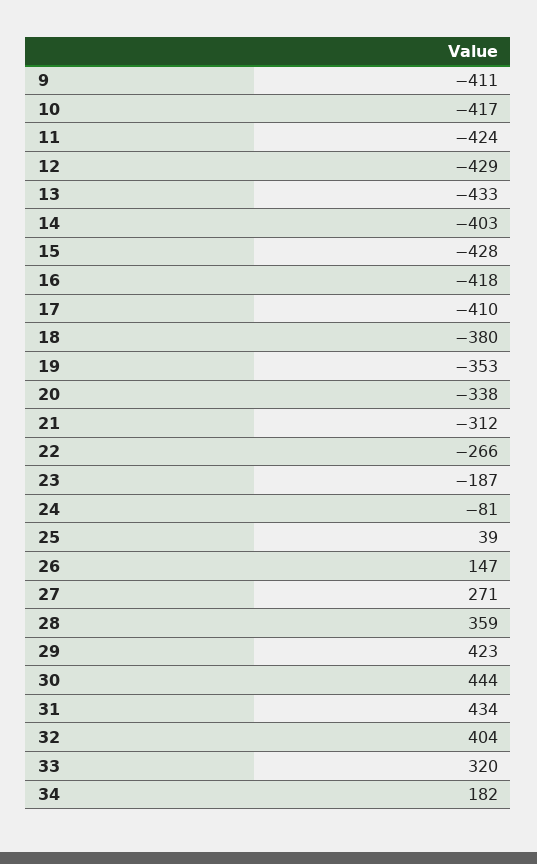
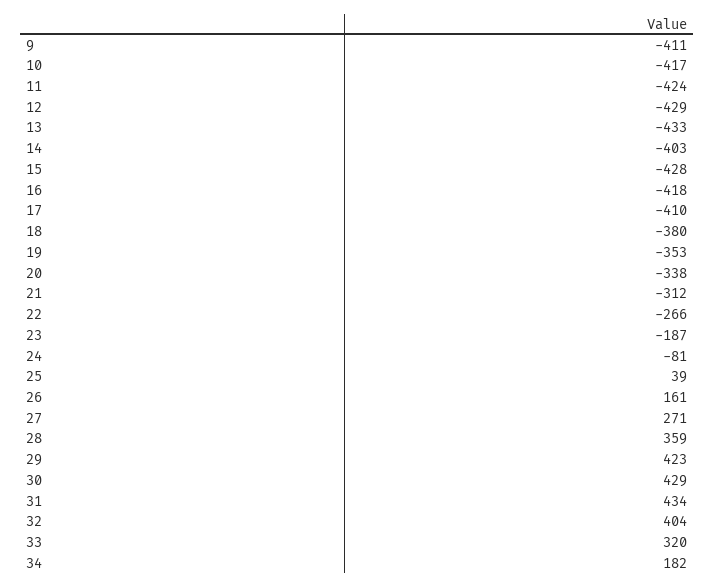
  {
    "9": -411,
    "10": -417,
    "11": -424,
    "12": -429,
    "13": -433,
    "14": -403,
    "15": -428,
    "16": -418,
    "17": -410,
    "18": -380,
    "19": -353,
    "20": -338,
    "21": -312,
    "22": -266,
    "23": -187,
    "24": -81,
    "25": 39,
-   "26": 147,
+   "26": 161,
    "27": 271,
    "28": 359,
    "29": 423,
-   "30": 444,
+   "30": 429,
    "31": 434,
    "32": 404,
    "33": 320,
    "34": 182
  }

